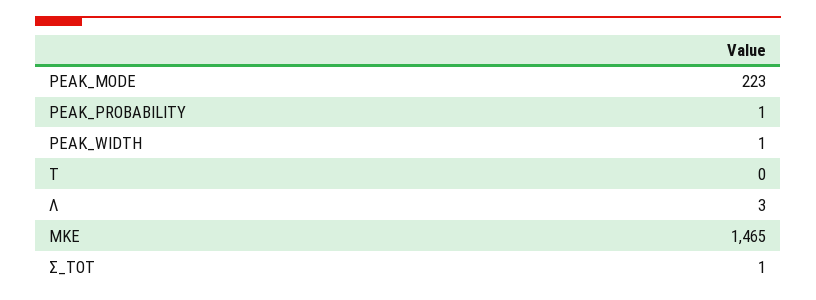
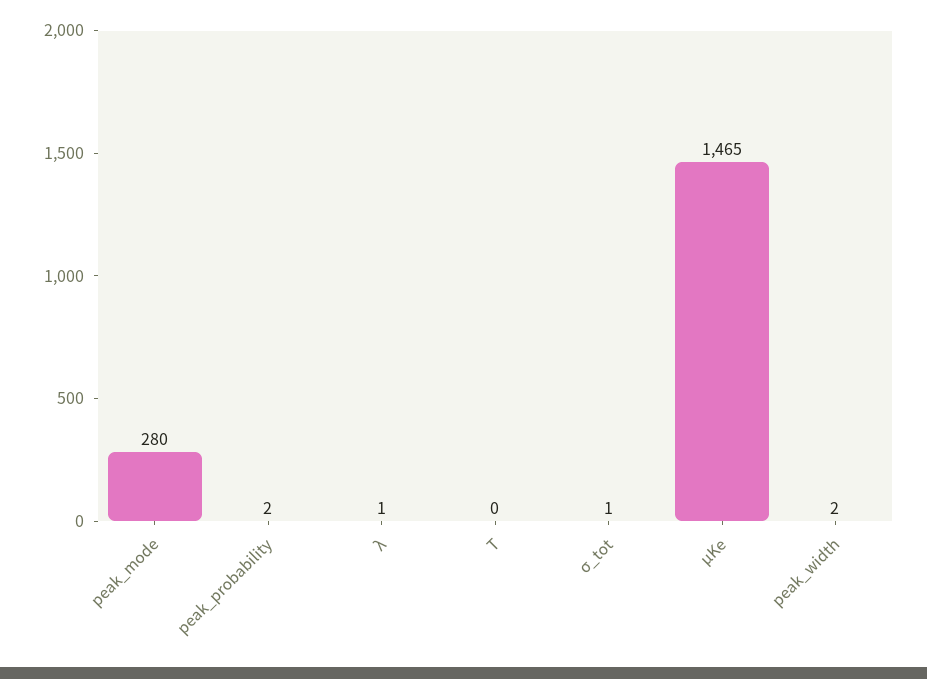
  {
-   "PEAK_MODE": 223,
+   "PEAK_MODE": 280,
-   "PEAK_PROBABILITY": 1,
+   "PEAK_PROBABILITY": 2,
-   "PEAK_WIDTH": 1,
+   "PEAK_WIDTH": 2,
    "T": 0,
-   "Λ": 3,
+   "Λ": 1,
    "ΜKE": 1465,
    "Σ_TOT": 1
  }

